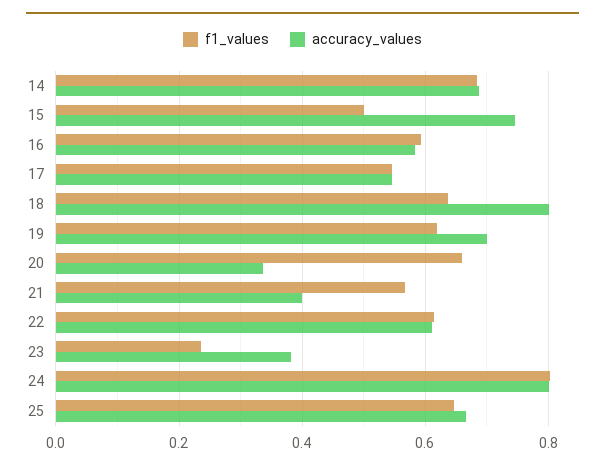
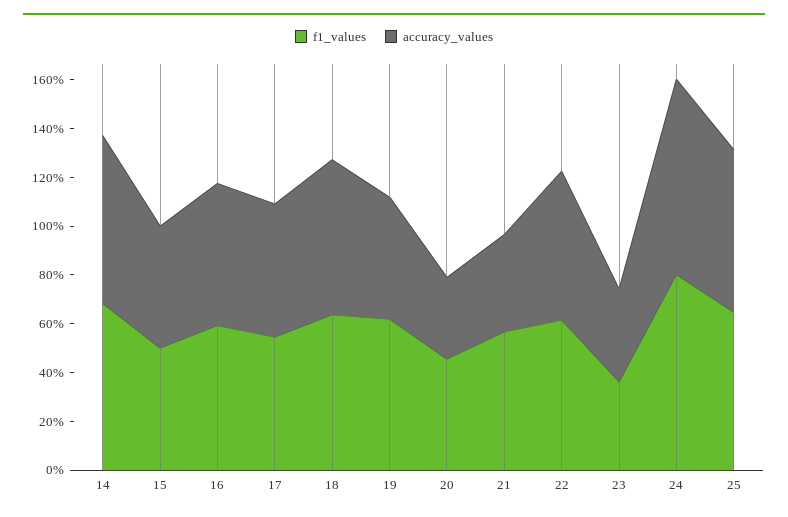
  {
    "f1_values": {
      "14": 0.68,
      "15": 0.5,
      "16": 0.6,
      "17": 0.54,
      "18": 0.64,
      "19": 0.62,
-     "20": 0.66,
+     "20": 0.45,
      "21": 0.56,
      "22": 0.62,
-     "23": 0.24,
+     "23": 0.35,
      "24": 0.8,
      "25": 0.64
    },
    "accuracy_values": {
      "14": 0.68,
-     "15": 0.74,
+     "15": 0.5,
      "16": 0.58,
      "17": 0.54,
-     "18": 0.8,
+     "18": 0.65,
-     "19": 0.7,
+     "19": 0.5,
      "20": 0.34,
      "21": 0.4,
      "22": 0.62,
      "23": 0.38,
      "24": 0.8,
      "25": 0.66
    }
  }

